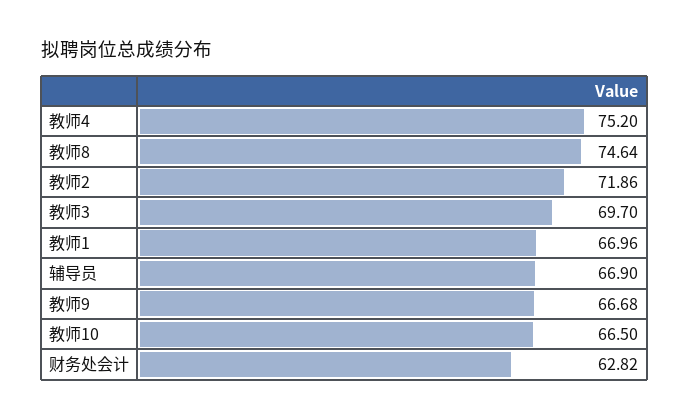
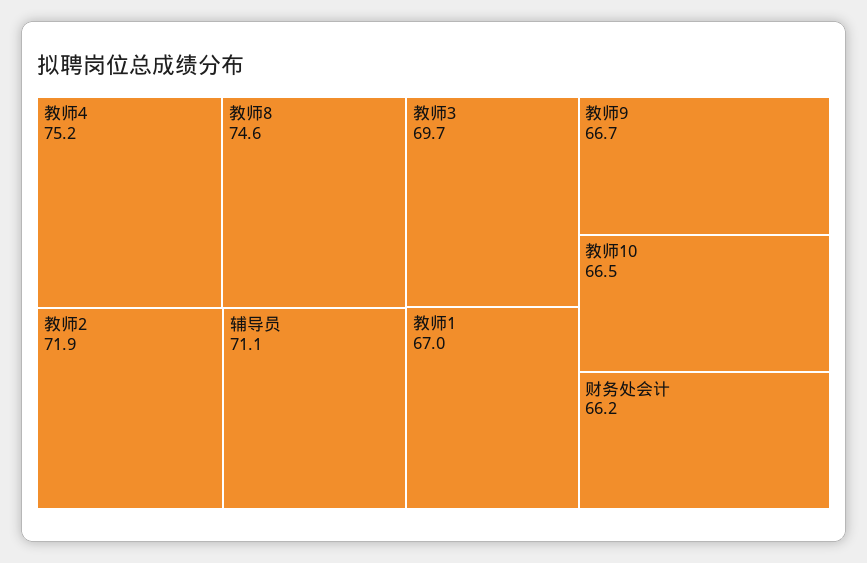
  {
    "教师4": 75.2,
    "教师8": 74.64,
    "教师2": 71.86,
    "教师3": 69.7,
    "教师1": 66.96,
-   "辅导员": 66.9,
+   "辅导员": 71.1,
    "教师9": 66.68,
    "教师10": 66.5,
-   "财务处会计": 62.82
+   "财务处会计": 66.2
  }

